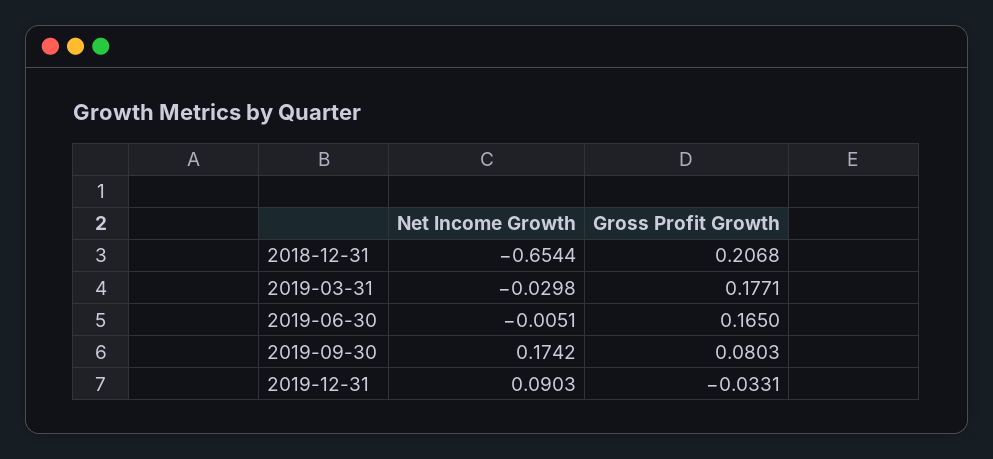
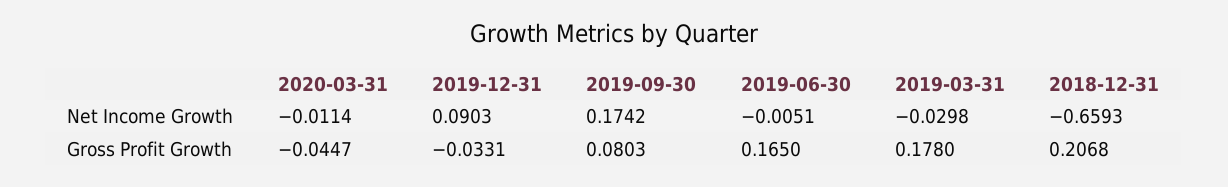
  {
    "Net Income Growth": {
-     "2018-12-31": -0.6544,
+     "2018-12-31": -0.6593,
      "2019-03-31": -0.0298,
      "2019-06-30": -0.0051,
      "2019-09-30": 0.1742,
-     "2019-12-31": 0.0903
+     "2019-12-31": 0.0903,
+     "2020-03-31": -0.0114
    },
    "Gross Profit Growth": {
      "2018-12-31": 0.2068,
-     "2019-03-31": 0.1771,
+     "2019-03-31": 0.178,
      "2019-06-30": 0.165,
      "2019-09-30": 0.0803,
-     "2019-12-31": -0.0331
+     "2019-12-31": -0.0331,
+     "2020-03-31": -0.0447
    }
  }

